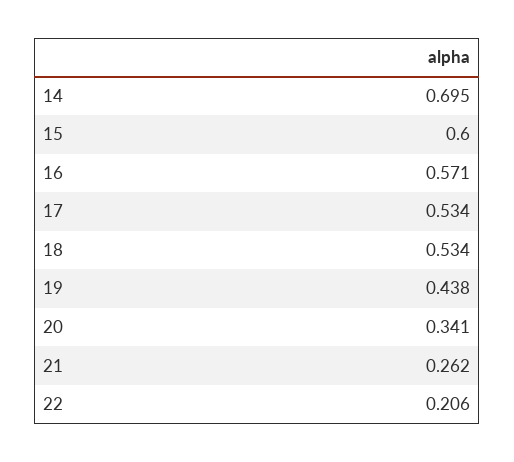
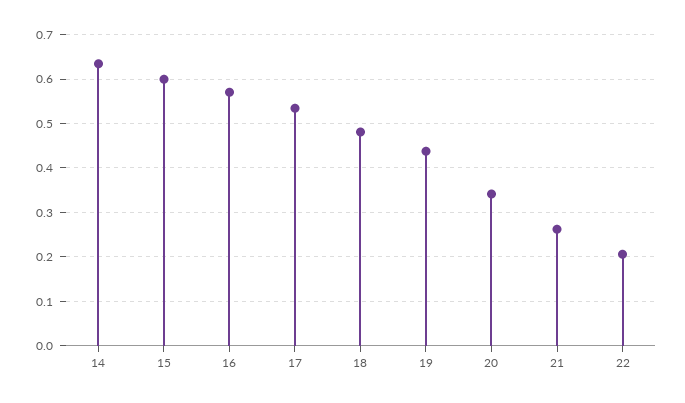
  {
-   "14": 0.695,
+   "14": 0.64,
    "15": 0.6,
    "16": 0.571,
    "17": 0.534,
-   "18": 0.534,
+   "18": 0.48,
    "19": 0.438,
    "20": 0.341,
    "21": 0.262,
    "22": 0.206
  }

